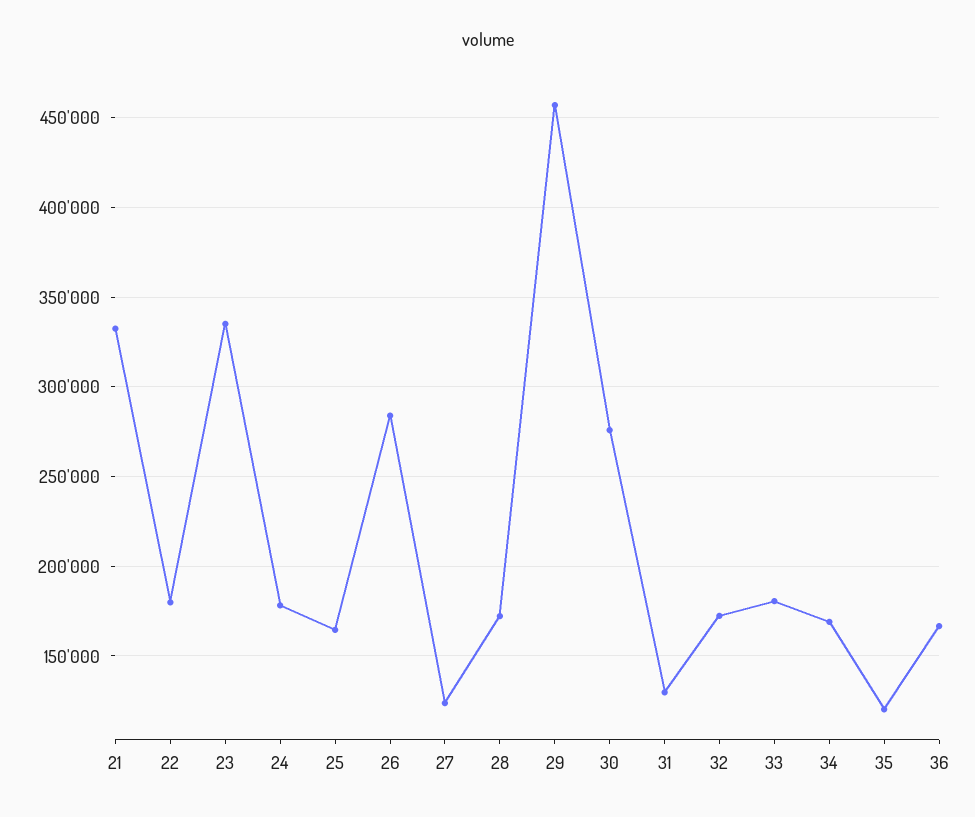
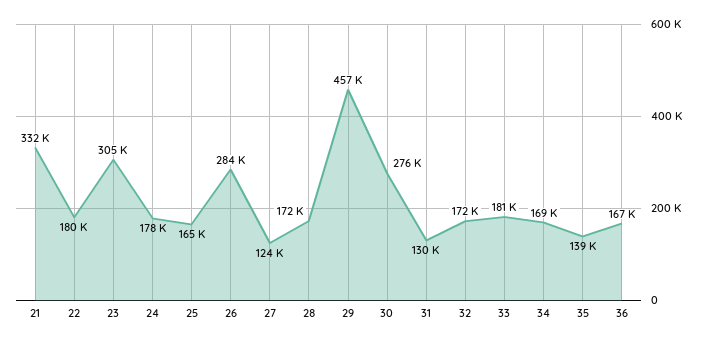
  {
    "21": 332000,
    "22": 180000,
-   "23": 335000,
+   "23": 305000,
    "24": 178000,
    "25": 165000,
    "26": 284000,
    "27": 124000,
    "28": 172000,
    "29": 457000,
    "30": 276000,
    "31": 130000,
    "32": 172000,
    "33": 181000,
    "34": 169000,
-   "35": 120000,
+   "35": 139000,
    "36": 167000
  }

